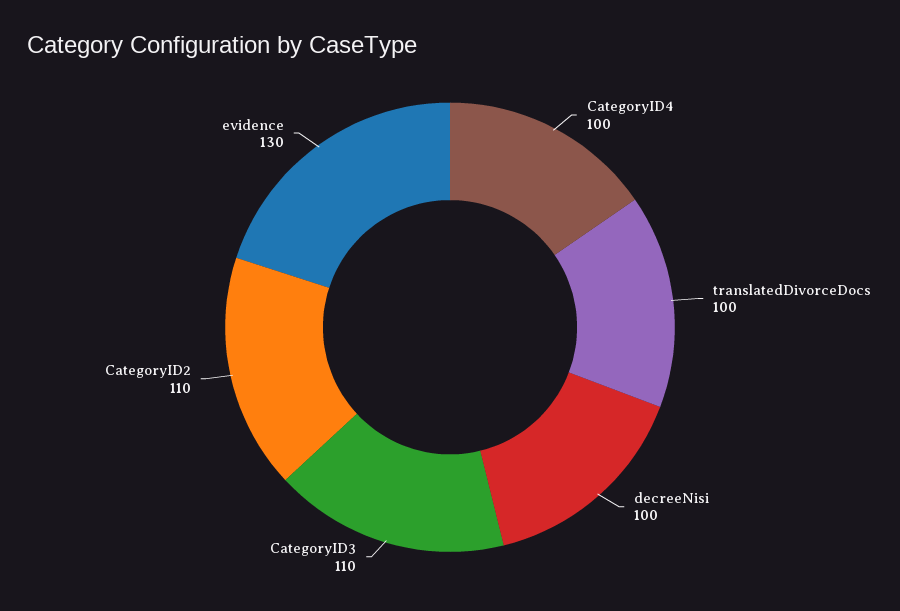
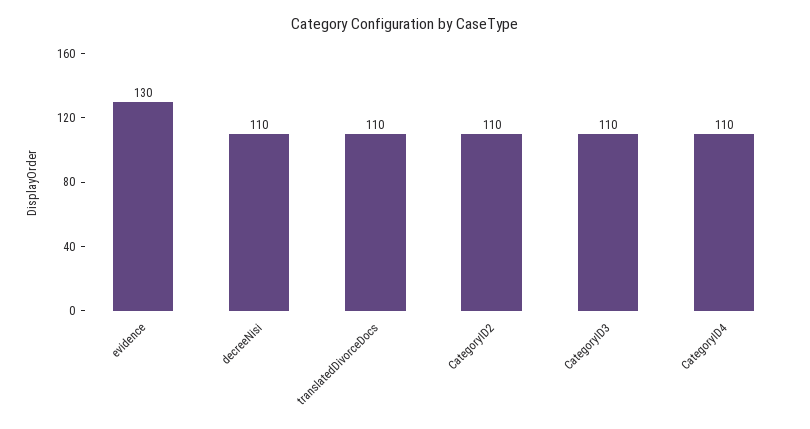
  {
-   "CategoryID4": 100,
+   "CategoryID4": 110,
-   "translatedDivorceDocs": 100,
+   "translatedDivorceDocs": 110,
-   "decreeNisi": 100,
+   "decreeNisi": 110,
    "CategoryID3": 110,
    "CategoryID2": 110,
    "evidence": 130
  }

